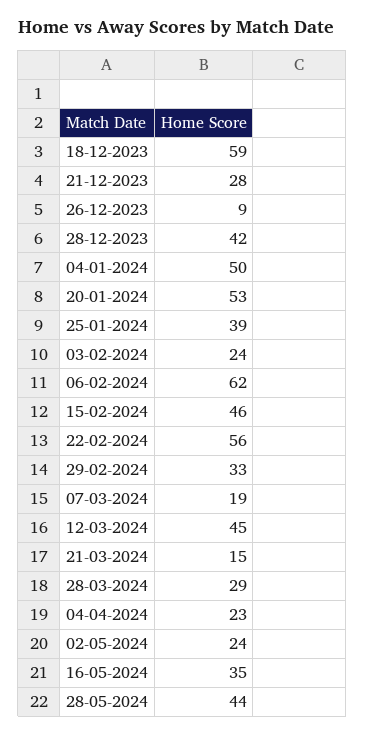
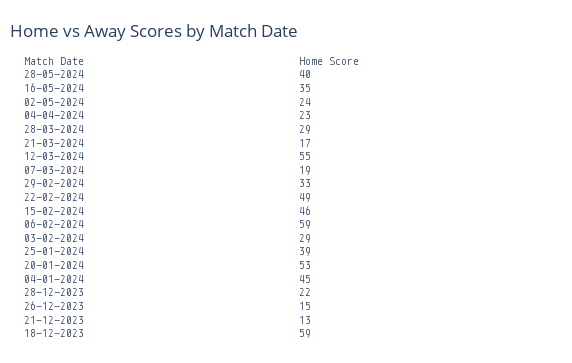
  {
    "18-12-2023": 59,
-   "21-12-2023": 28,
+   "21-12-2023": 13,
-   "26-12-2023": 9,
+   "26-12-2023": 15,
-   "28-12-2023": 42,
+   "28-12-2023": 22,
-   "04-01-2024": 50,
+   "04-01-2024": 45,
    "20-01-2024": 53,
    "25-01-2024": 39,
-   "03-02-2024": 24,
+   "03-02-2024": 29,
-   "06-02-2024": 62,
+   "06-02-2024": 59,
    "15-02-2024": 46,
-   "22-02-2024": 56,
+   "22-02-2024": 49,
    "29-02-2024": 33,
    "07-03-2024": 19,
-   "12-03-2024": 45,
+   "12-03-2024": 55,
-   "21-03-2024": 15,
+   "21-03-2024": 17,
    "28-03-2024": 29,
    "04-04-2024": 23,
    "02-05-2024": 24,
    "16-05-2024": 35,
-   "28-05-2024": 44
+   "28-05-2024": 40
  }

